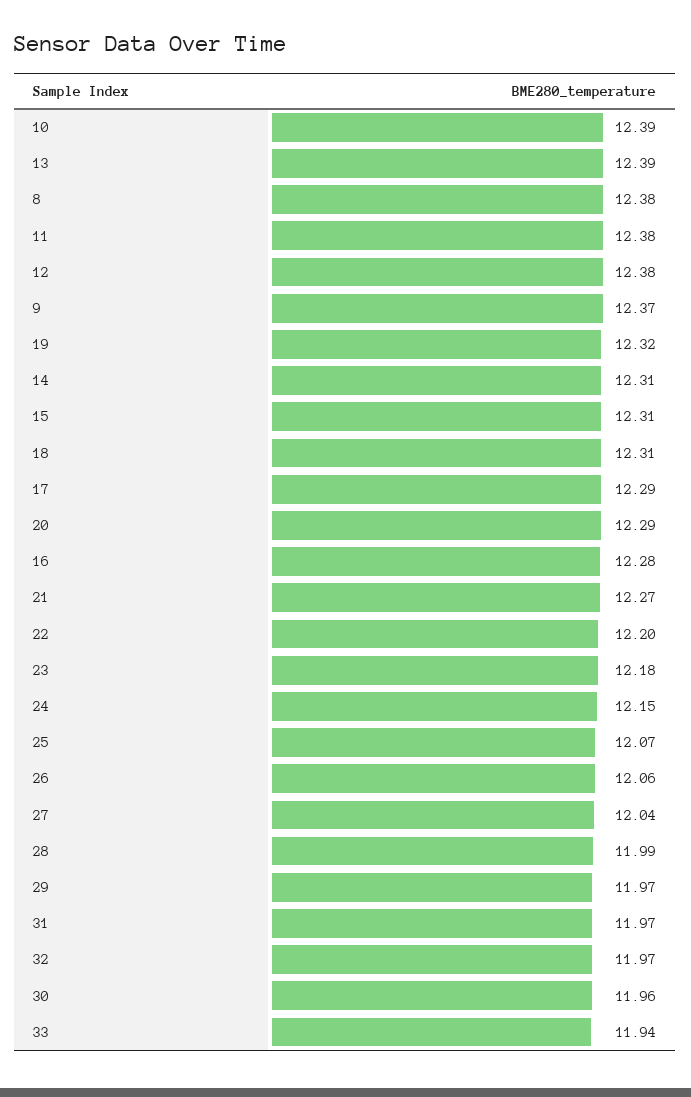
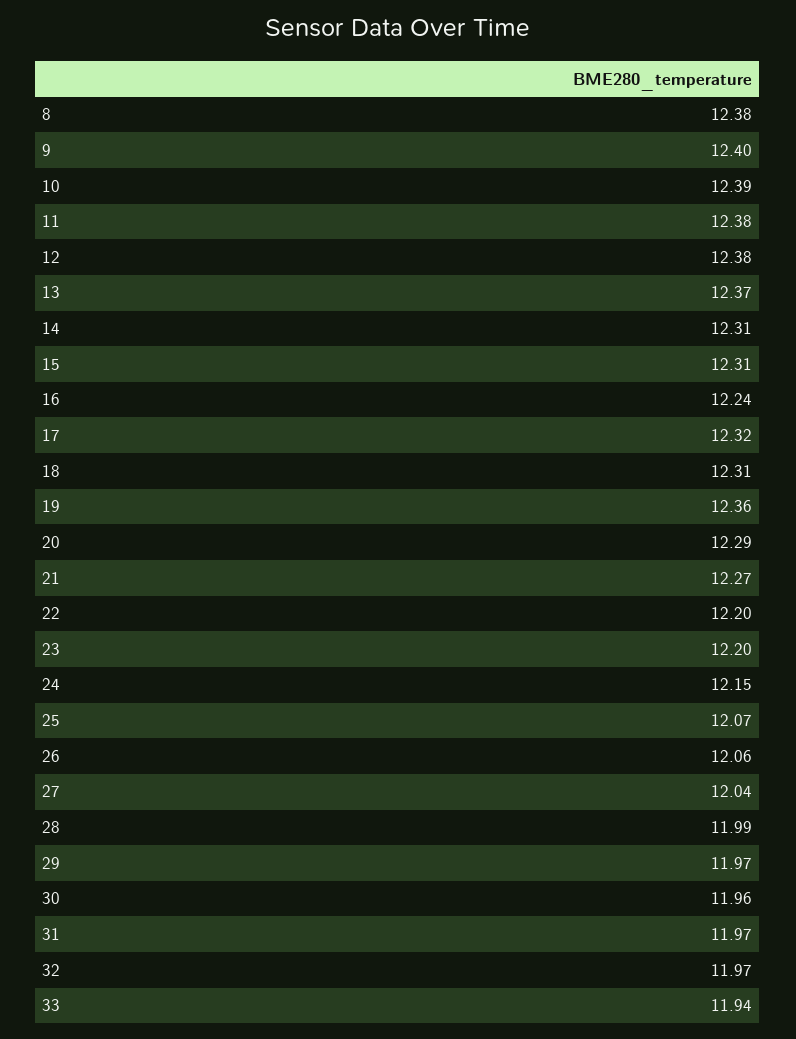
  {
    "10": 12.39,
-   "13": 12.39,
+   "13": 12.37,
    "8": 12.38,
    "11": 12.38,
    "12": 12.38,
-   "9": 12.37,
+   "9": 12.4,
-   "19": 12.32,
+   "19": 12.36,
    "14": 12.31,
    "15": 12.31,
    "18": 12.31,
-   "17": 12.29,
+   "17": 12.32,
    "20": 12.29,
-   "16": 12.28,
+   "16": 12.24,
    "21": 12.27,
    "22": 12.2,
-   "23": 12.18,
+   "23": 12.2,
    "24": 12.15,
    "25": 12.07,
    "26": 12.06,
    "27": 12.04,
    "28": 11.99,
    "29": 11.97,
    "31": 11.97,
    "32": 11.97,
    "30": 11.96,
    "33": 11.94
  }

